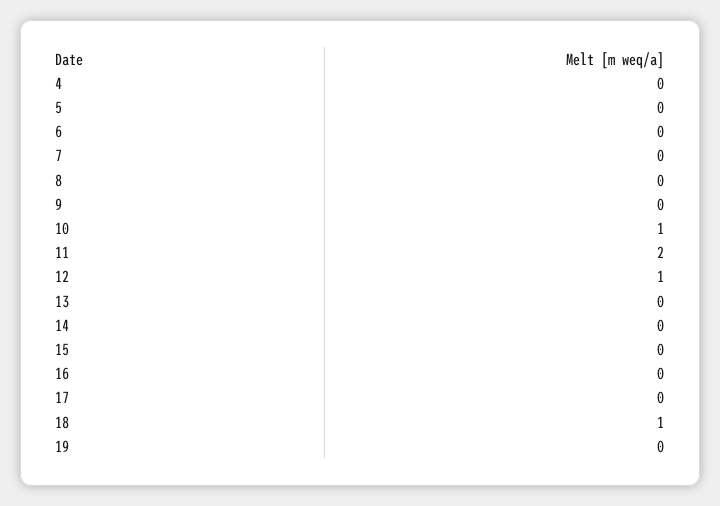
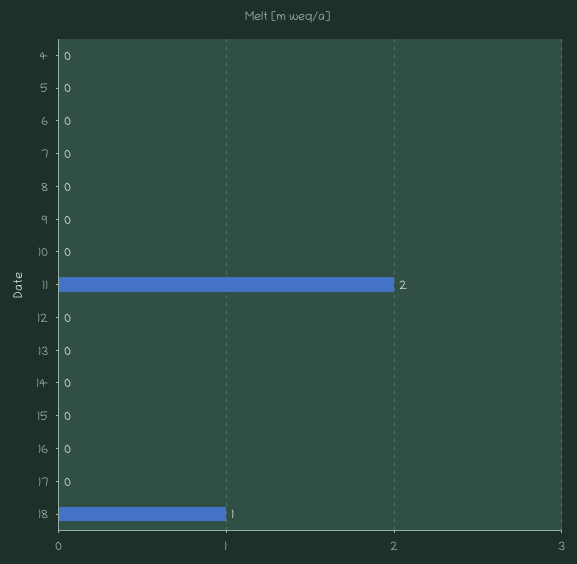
  {
    "4": 0,
    "5": 0,
    "6": 0,
    "7": 0,
    "8": 0,
    "9": 0,
-   "10": 1,
+   "10": 0,
    "11": 2,
-   "12": 1,
+   "12": 0,
    "13": 0,
    "14": 0,
    "15": 0,
    "16": 0,
    "17": 0,
-   "18": 1,
+   "18": 1
-   "19": 0
  }

